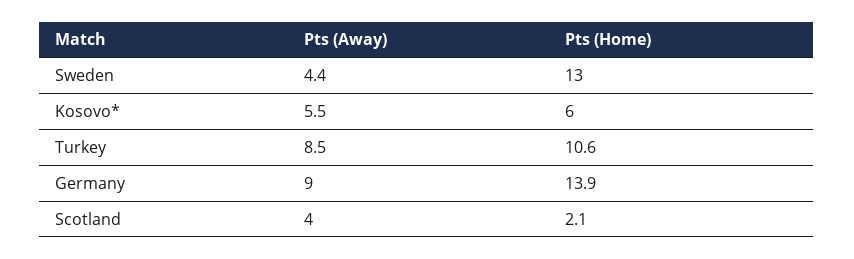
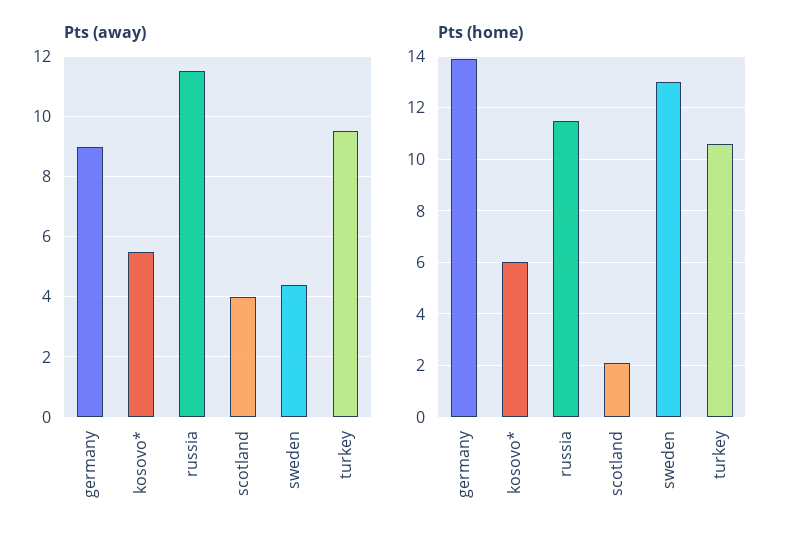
  {
    "Pts (Away)": {
      "Sweden": 4.4,
      "Kosovo*": 5.5,
-     "Turkey": 8.5,
+     "Turkey": 9.5,
      "Germany": 9,
-     "Scotland": 4
+     "Scotland": 4,
+     "russia": 11.5
    },
    "Pts (Home)": {
      "Sweden": 13,
      "Kosovo*": 6,
      "Turkey": 10.6,
      "Germany": 13.9,
-     "Scotland": 2.1
+     "Scotland": 2.1,
+     "russia": 11.5
    }
  }

